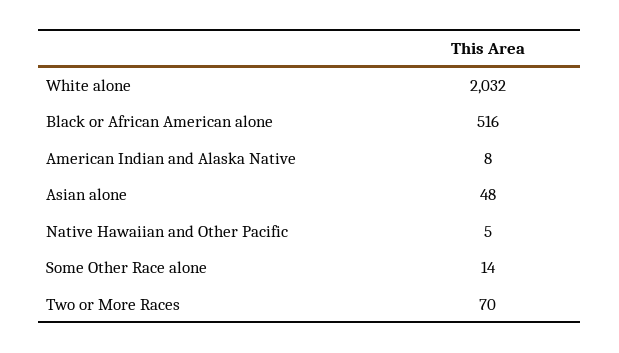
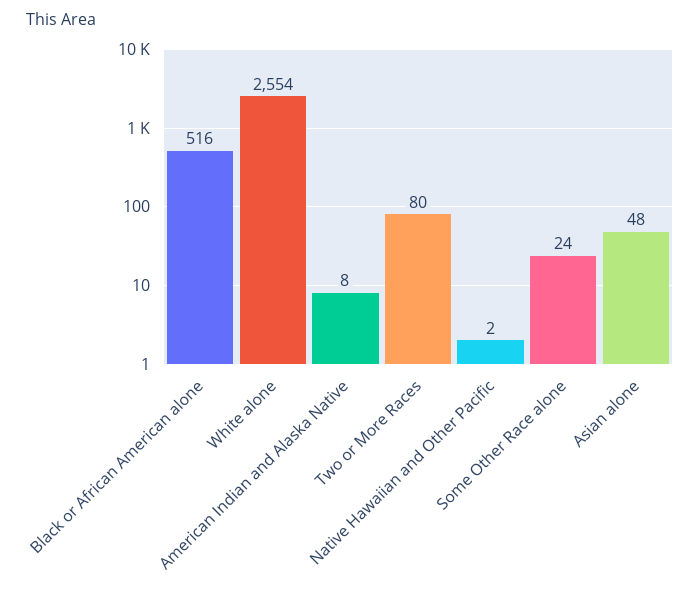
  {
-   "White alone": 2032,
+   "White alone": 2554,
    "Black or African American alone": 516,
    "American Indian and Alaska Native": 8,
    "Asian alone": 48,
-   "Native Hawaiian and Other Pacific": 5,
+   "Native Hawaiian and Other Pacific": 2,
-   "Some Other Race alone": 14,
+   "Some Other Race alone": 24,
-   "Two or More Races": 70
+   "Two or More Races": 80
  }

